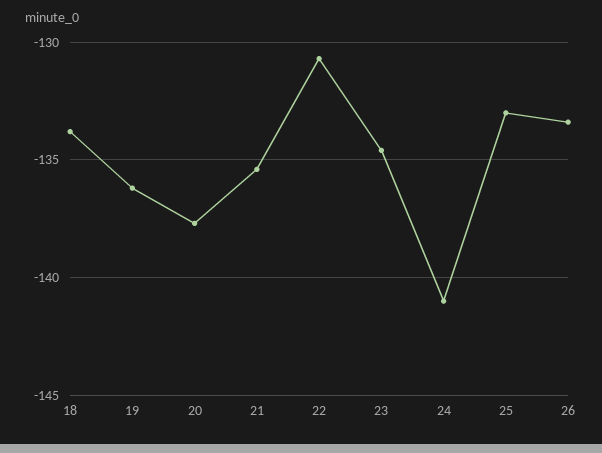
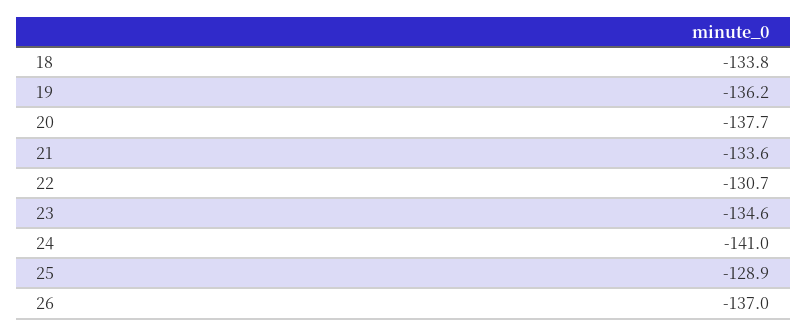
  {
    "18": -133.8,
    "19": -136.2,
    "20": -137.7,
-   "21": -135.5,
+   "21": -133.6,
    "22": -130.7,
    "23": -134.6,
    "24": -141,
-   "25": -133,
+   "25": -128.9,
-   "26": -133.5
+   "26": -137
  }

